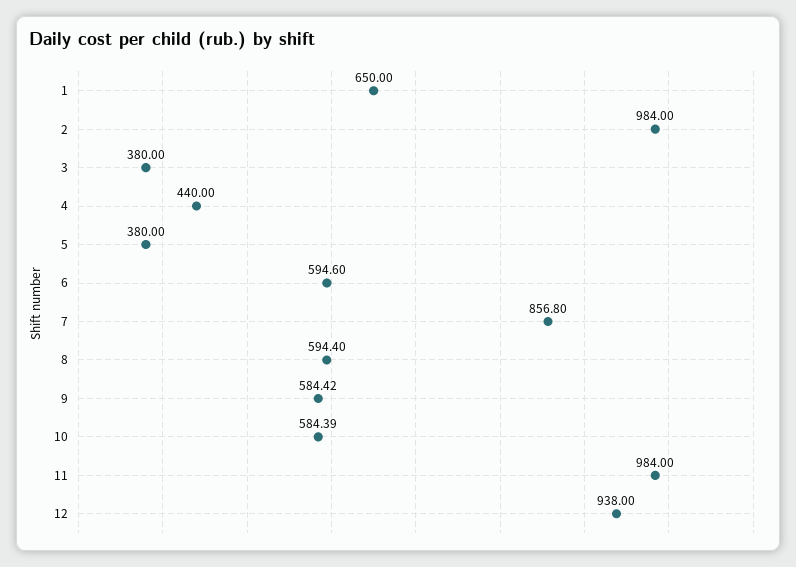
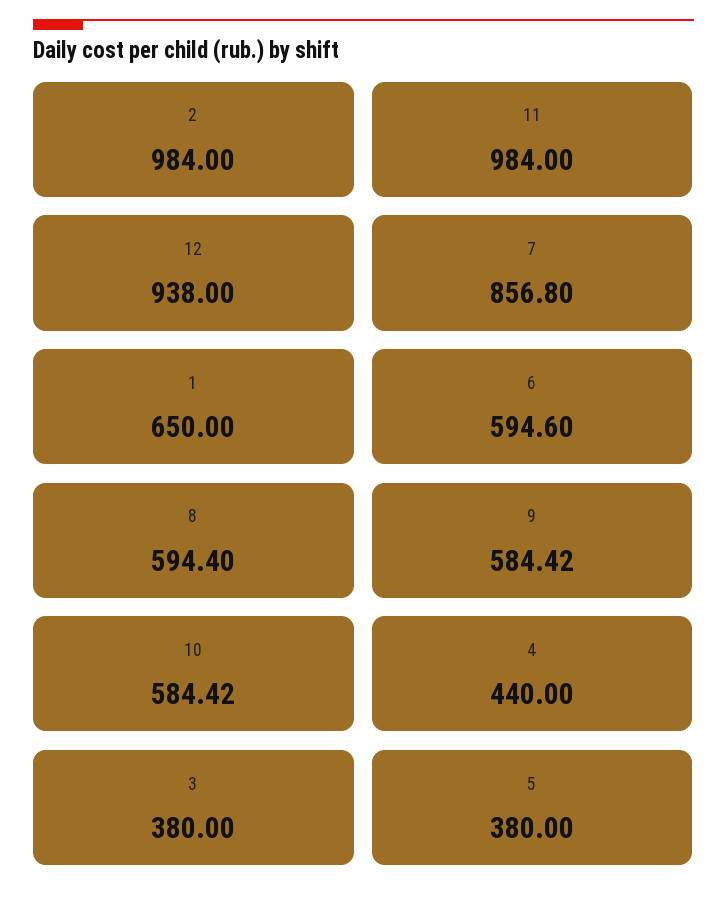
  {
    "1": 650,
    "2": 984,
    "3": 380,
    "4": 440,
    "5": 380,
    "6": 594.6,
    "7": 856.8,
    "8": 594.4,
    "9": 584.42,
-   "10": 584.39,
+   "10": 584.42,
    "11": 984,
    "12": 938
  }

